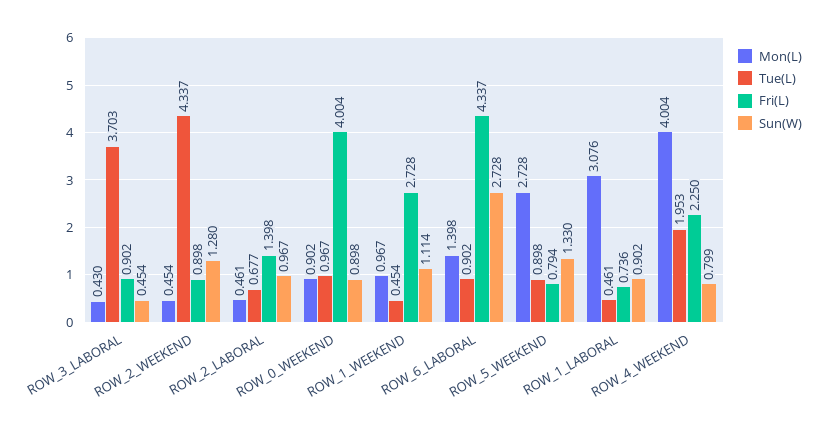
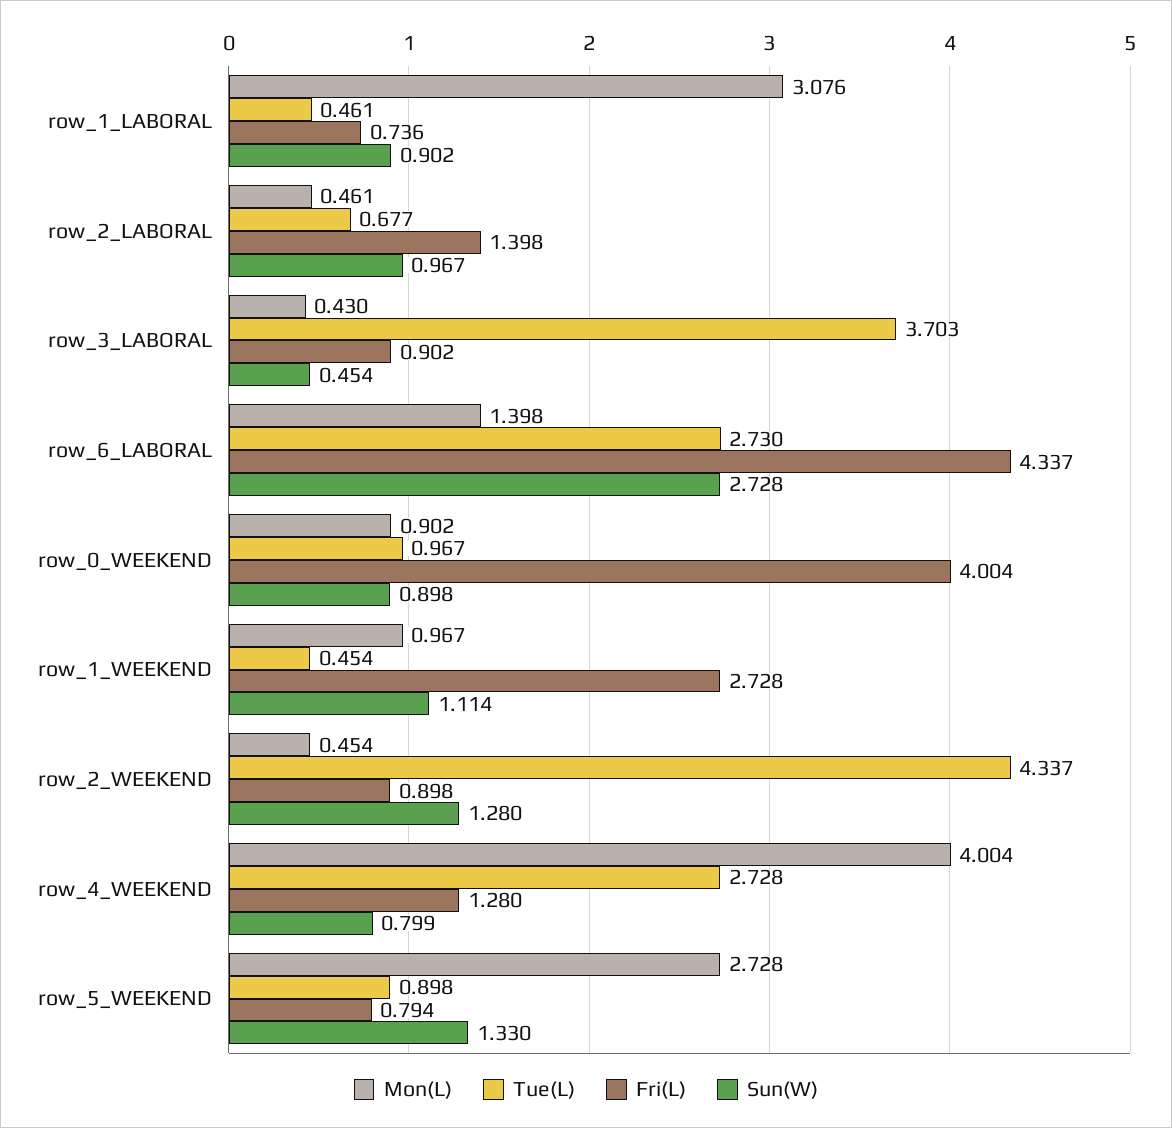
  {
    "Mon(L)": {
      "ROW_3_LABORAL": 0.43,
      "ROW_2_WEEKEND": 0.454,
      "ROW_2_LABORAL": 0.461,
      "ROW_0_WEEKEND": 0.902,
      "ROW_1_WEEKEND": 0.967,
      "ROW_6_LABORAL": 1.398,
      "ROW_5_WEEKEND": 2.728,
      "ROW_1_LABORAL": 3.076,
      "ROW_4_WEEKEND": 4.004
    },
    "Tue(L)": {
      "ROW_3_LABORAL": 3.703,
      "ROW_2_WEEKEND": 4.337,
      "ROW_2_LABORAL": 0.677,
      "ROW_0_WEEKEND": 0.967,
      "ROW_1_WEEKEND": 0.454,
-     "ROW_6_LABORAL": 0.902,
+     "ROW_6_LABORAL": 2.73,
      "ROW_5_WEEKEND": 0.898,
      "ROW_1_LABORAL": 0.461,
-     "ROW_4_WEEKEND": 1.953
+     "ROW_4_WEEKEND": 2.728
    },
    "Fri(L)": {
      "ROW_3_LABORAL": 0.902,
      "ROW_2_WEEKEND": 0.898,
      "ROW_2_LABORAL": 1.398,
      "ROW_0_WEEKEND": 4.004,
      "ROW_1_WEEKEND": 2.728,
      "ROW_6_LABORAL": 4.337,
      "ROW_5_WEEKEND": 0.794,
      "ROW_1_LABORAL": 0.736,
-     "ROW_4_WEEKEND": 2.25
+     "ROW_4_WEEKEND": 1.28
    },
    "Sun(W)": {
      "ROW_3_LABORAL": 0.454,
      "ROW_2_WEEKEND": 1.28,
      "ROW_2_LABORAL": 0.967,
      "ROW_0_WEEKEND": 0.898,
      "ROW_1_WEEKEND": 1.114,
      "ROW_6_LABORAL": 2.728,
      "ROW_5_WEEKEND": 1.33,
      "ROW_1_LABORAL": 0.902,
      "ROW_4_WEEKEND": 0.799
    }
  }

